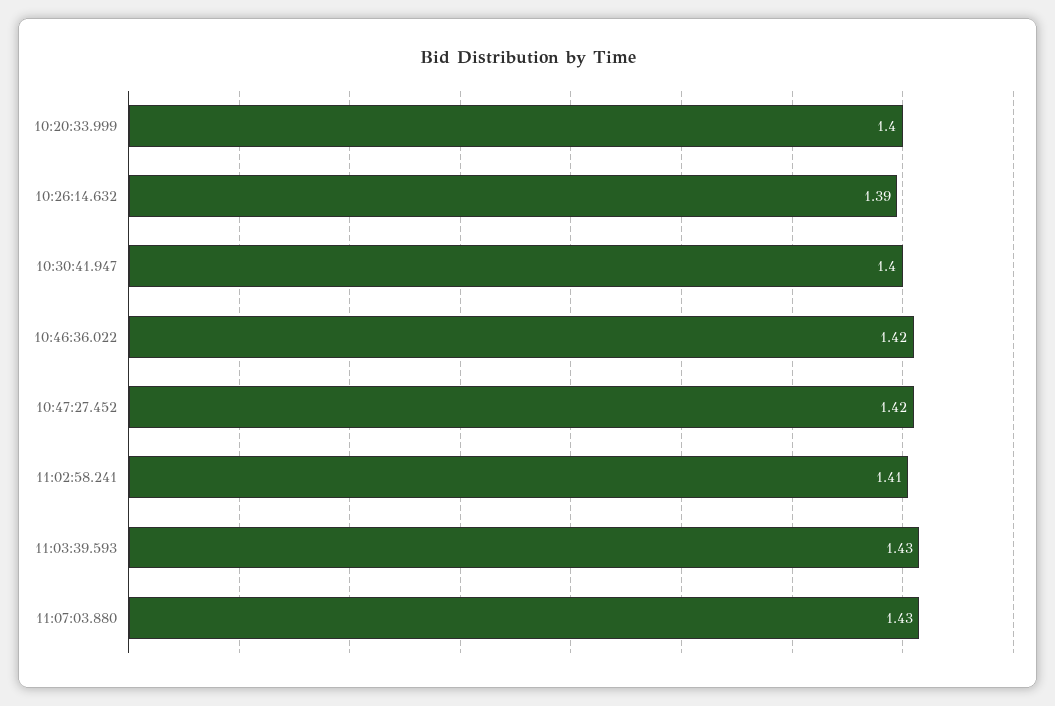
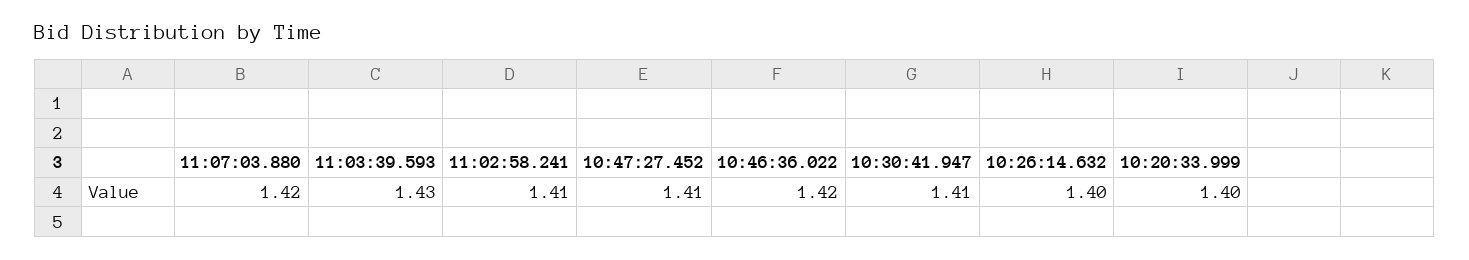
  {
    "10:20:33.999": 1.4,
-   "10:26:14.632": 1.39,
+   "10:26:14.632": 1.4,
-   "10:30:41.947": 1.4,
+   "10:30:41.947": 1.41,
    "10:46:36.022": 1.42,
-   "10:47:27.452": 1.42,
+   "10:47:27.452": 1.41,
    "11:02:58.241": 1.41,
    "11:03:39.593": 1.43,
-   "11:07:03.880": 1.43
+   "11:07:03.880": 1.42
  }

